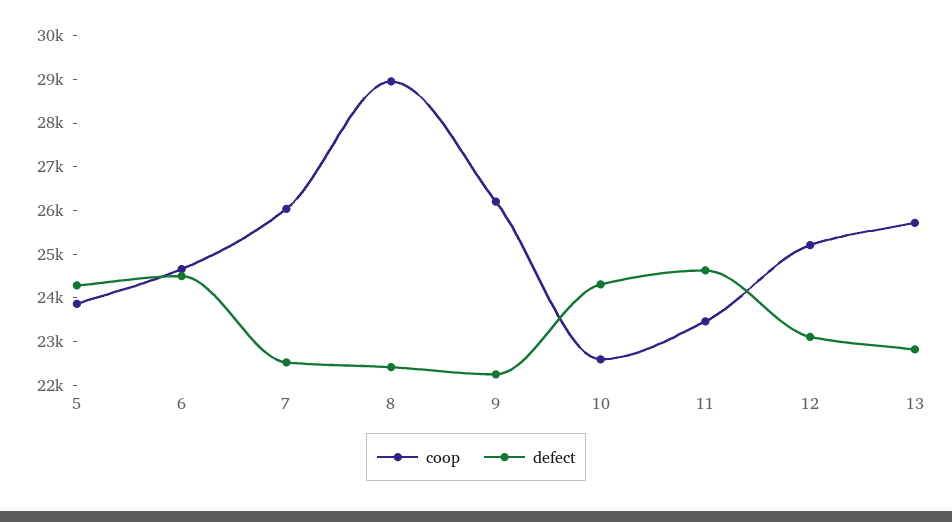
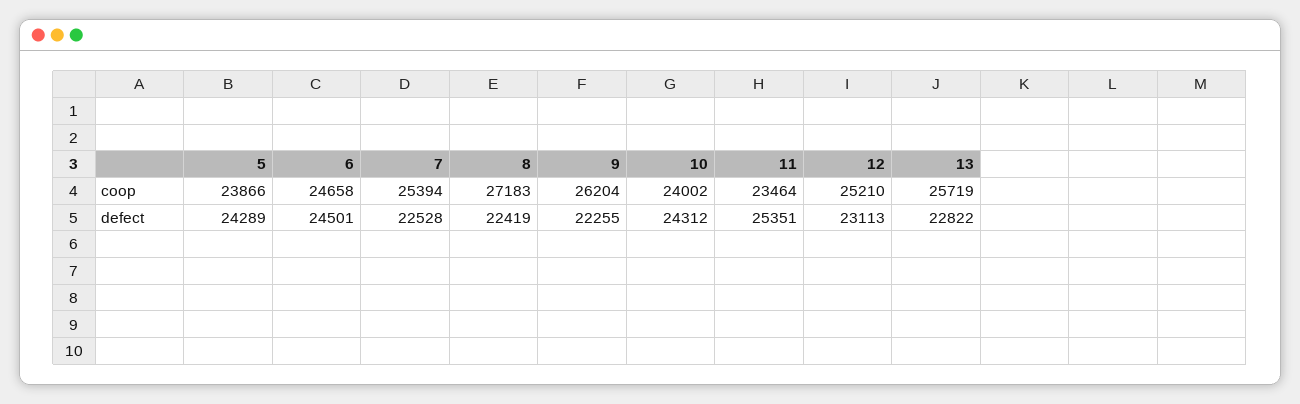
  {
    "coop": {
      "5": 23866,
      "6": 24658,
-     "7": 26000,
+     "7": 25394,
-     "8": 29000,
+     "8": 27183,
      "9": 26204,
-     "10": 22600,
+     "10": 24002,
      "11": 23464,
      "12": 25210,
      "13": 25719
    },
    "defect": {
      "5": 24289,
      "6": 24501,
      "7": 22528,
      "8": 22419,
      "9": 22255,
      "10": 24312,
-     "11": 24600,
+     "11": 25351,
      "12": 23113,
      "13": 22822
    }
  }

